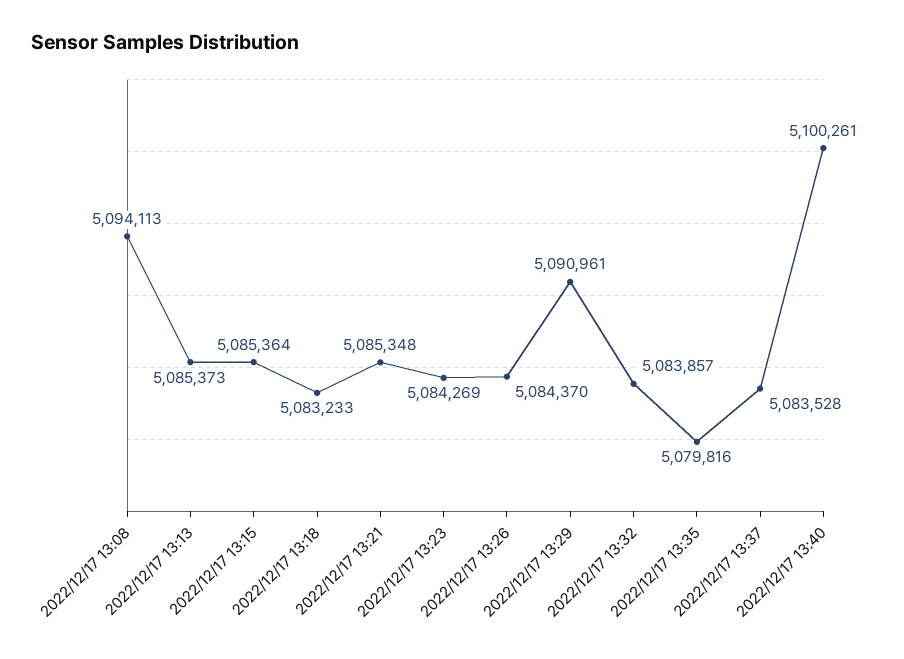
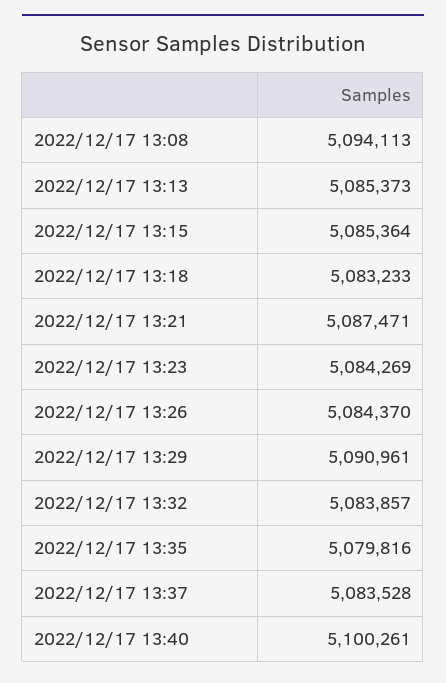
  {
    "2022/12/17 13:08": 5094113,
    "2022/12/17 13:13": 5085373,
    "2022/12/17 13:15": 5085364,
    "2022/12/17 13:18": 5083233,
-   "2022/12/17 13:21": 5085348,
+   "2022/12/17 13:21": 5087471,
    "2022/12/17 13:23": 5084269,
    "2022/12/17 13:26": 5084370,
    "2022/12/17 13:29": 5090961,
    "2022/12/17 13:32": 5083857,
    "2022/12/17 13:35": 5079816,
    "2022/12/17 13:37": 5083528,
    "2022/12/17 13:40": 5100261
  }

